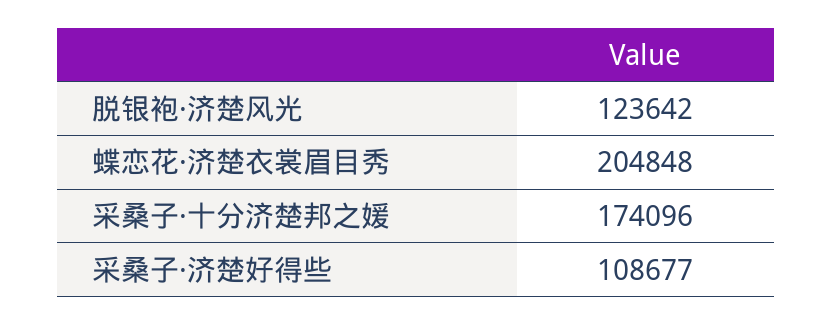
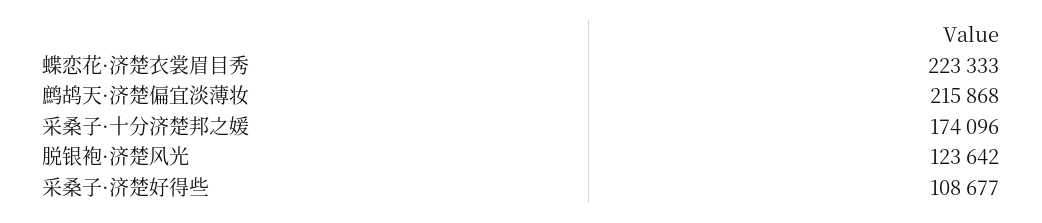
  {
    "脱银袍·济楚风光": 123642,
-   "蝶恋花·济楚衣裳眉目秀": 204848,
+   "蝶恋花·济楚衣裳眉目秀": 223333,
    "采桑子·十分济楚邦之媛": 174096,
-   "采桑子·济楚好得些": 108677
+   "采桑子·济楚好得些": 108677,
+   "鹧鸪天·济楚偏宜淡薄妆": 215868
  }

